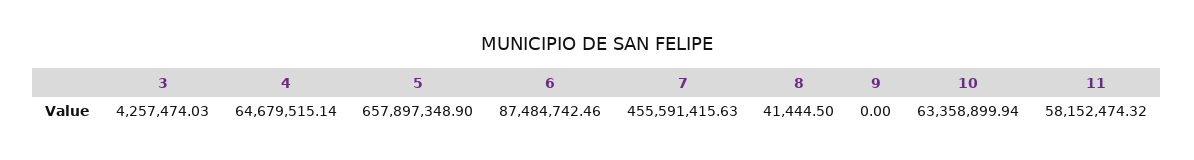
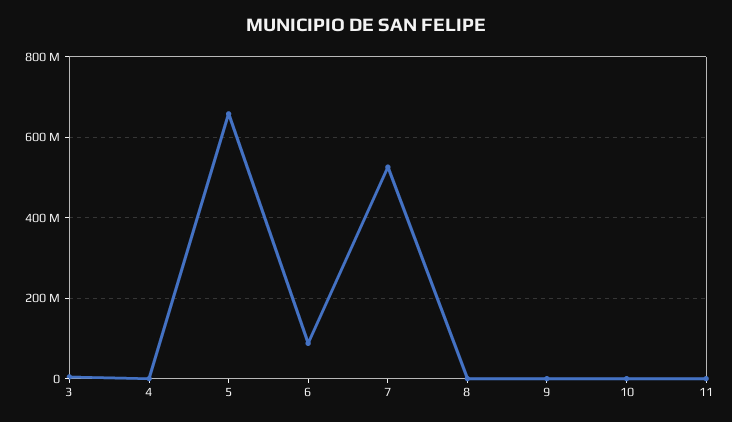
  {
    "3": 4257474.03,
-   "4": 64679515.14,
+   "4": 0,
    "5": 657897348.9,
    "6": 87484742.46,
-   "7": 455591415.63,
+   "7": 520000000,
    "8": 41444.5,
    "9": 0,
-   "10": 63358899.94,
+   "10": 0,
-   "11": 58152474.32
+   "11": 0
  }

